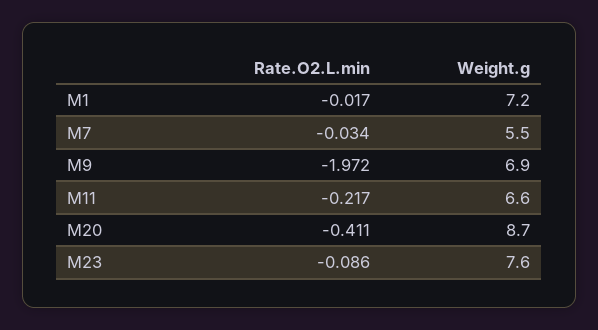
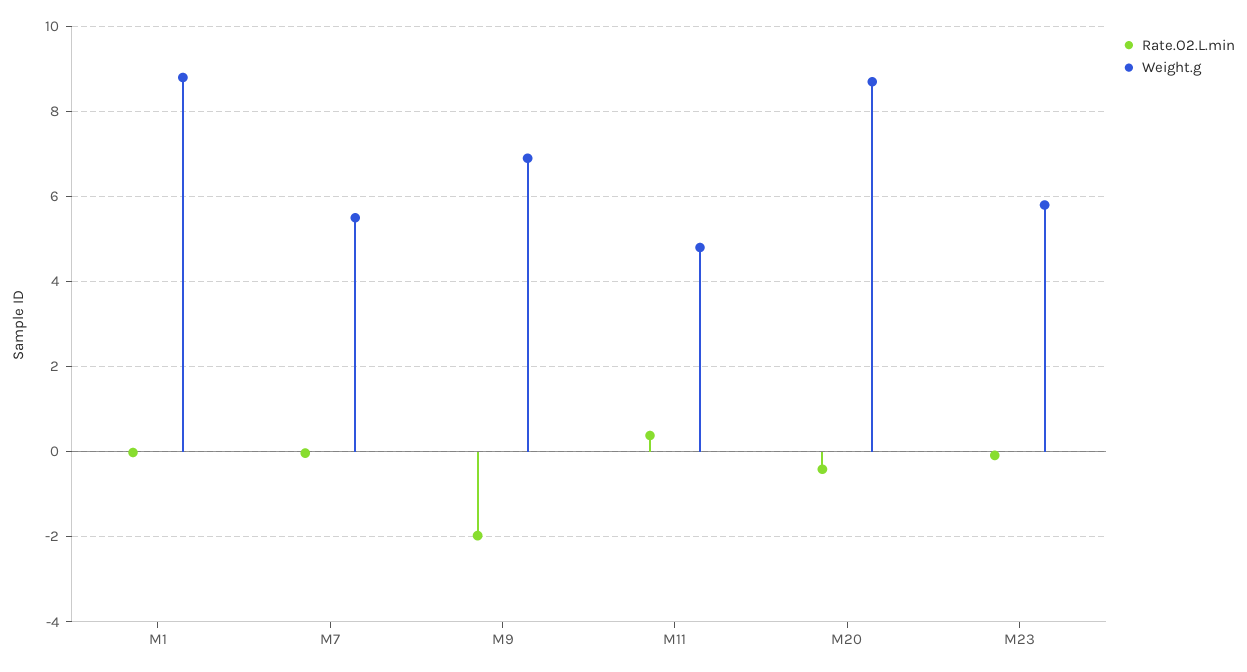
  {
    "Rate.O2.L.min": {
      "M1": -0.017,
      "M7": -0.034,
      "M9": -1.972,
-     "M11": -0.217,
+     "M11": 0.4,
      "M20": -0.411,
      "M23": -0.086
    },
    "Weight.g": {
-     "M1": 7.2,
+     "M1": 8.8,
      "M7": 5.5,
      "M9": 6.9,
-     "M11": 6.6,
+     "M11": 4.8,
      "M20": 8.7,
-     "M23": 7.6
+     "M23": 5.8
    }
  }

